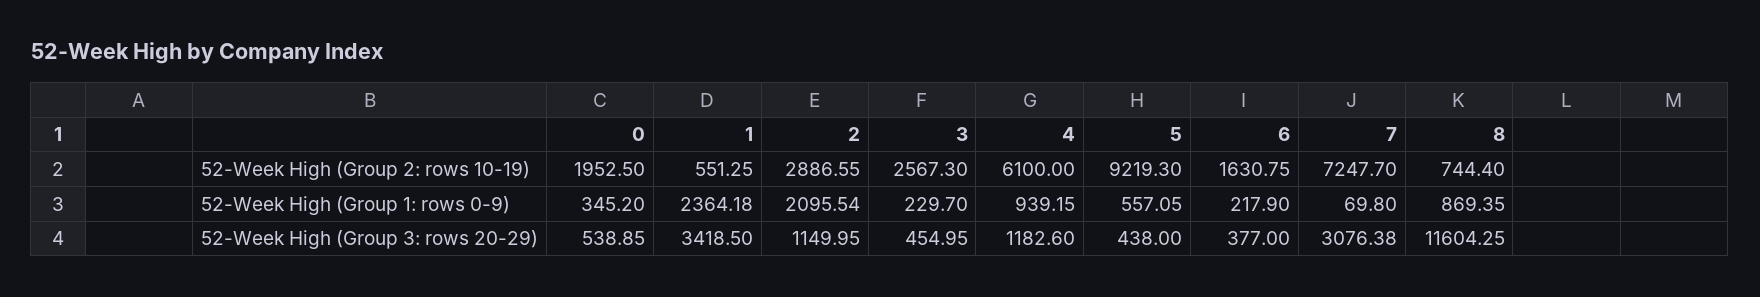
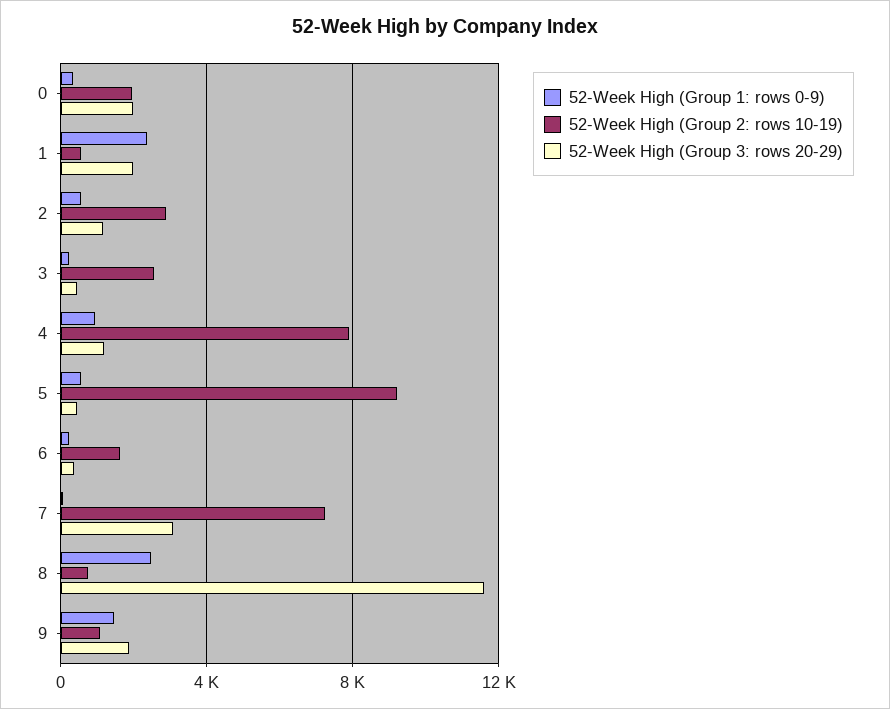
  {
    "52-Week High (Group 2: rows 10-19)": {
      "0": 1952.5,
      "1": 551.25,
      "2": 2886.55,
      "3": 2567.3,
-     "4": 6100,
+     "4": 8000,
      "5": 9219.3,
      "6": 1630.75,
      "7": 7247.7,
-     "8": 744.4
+     "8": 744.4,
+     "9": 1000
    },
    "52-Week High (Group 1: rows 0-9)": {
      "0": 345.2,
      "1": 2364.18,
-     "2": 2095.54,
+     "2": 500,
      "3": 229.7,
      "4": 939.15,
      "5": 557.05,
      "6": 217.9,
      "7": 69.8,
-     "8": 869.35
+     "8": 2500,
+     "9": 1500
    },
    "52-Week High (Group 3: rows 20-29)": {
-     "0": 538.85,
+     "0": 2000,
-     "1": 3418.5,
+     "1": 2000,
      "2": 1149.95,
      "3": 454.95,
      "4": 1182.6,
      "5": 438,
      "6": 377,
      "7": 3076.38,
-     "8": 11604.25
+     "8": 11604.25,
+     "9": 2000
    }
  }

